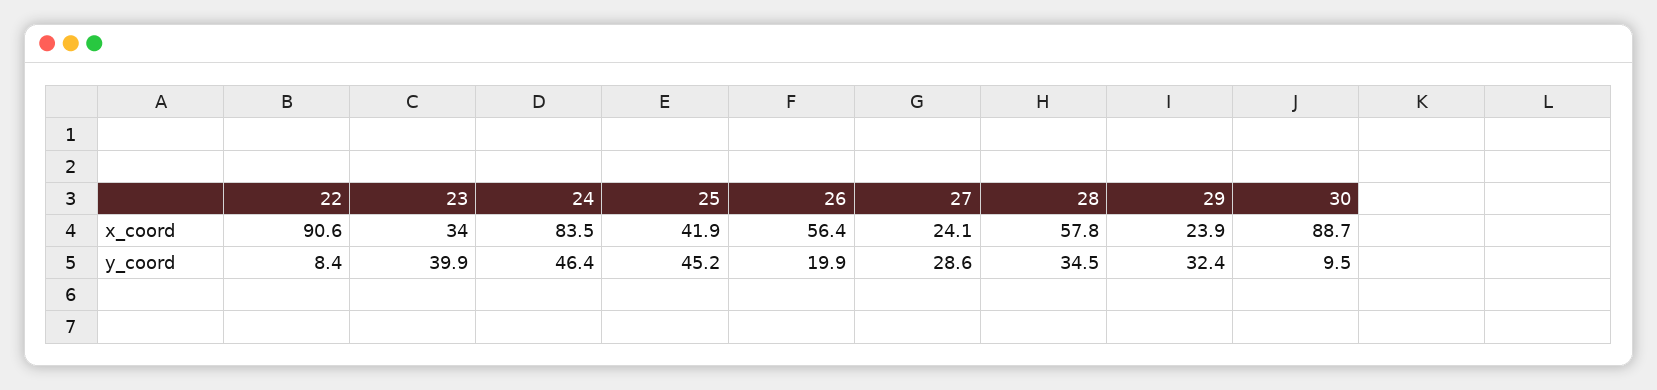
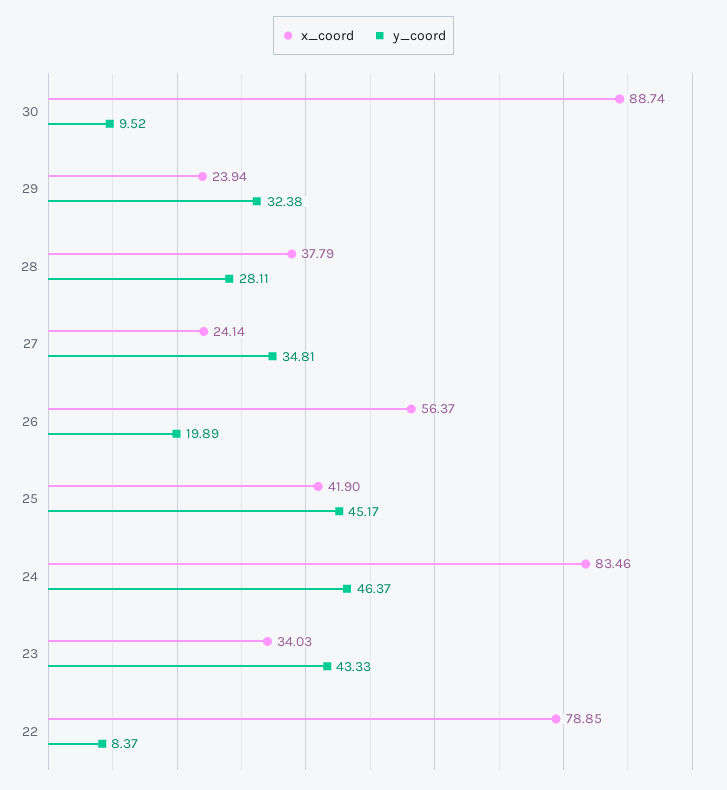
  {
    "x_coord": {
-     "22": 90.6,
+     "22": 78.85,
      "23": 34.03,
      "24": 83.46,
      "25": 41.9,
      "26": 56.37,
      "27": 24.14,
-     "28": 57.8,
+     "28": 37.79,
      "29": 23.94,
      "30": 88.74
    },
    "y_coord": {
      "22": 8.37,
-     "23": 39.9,
+     "23": 43.33,
      "24": 46.37,
      "25": 45.17,
      "26": 19.89,
-     "27": 28.6,
+     "27": 34.81,
-     "28": 34.5,
+     "28": 28.11,
      "29": 32.38,
      "30": 9.52
    }
  }

